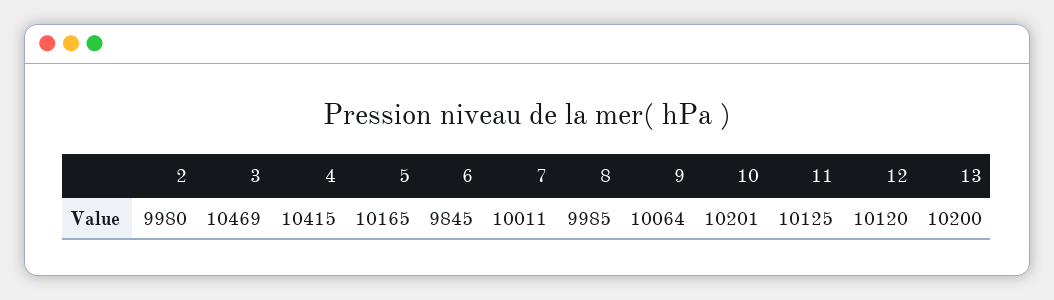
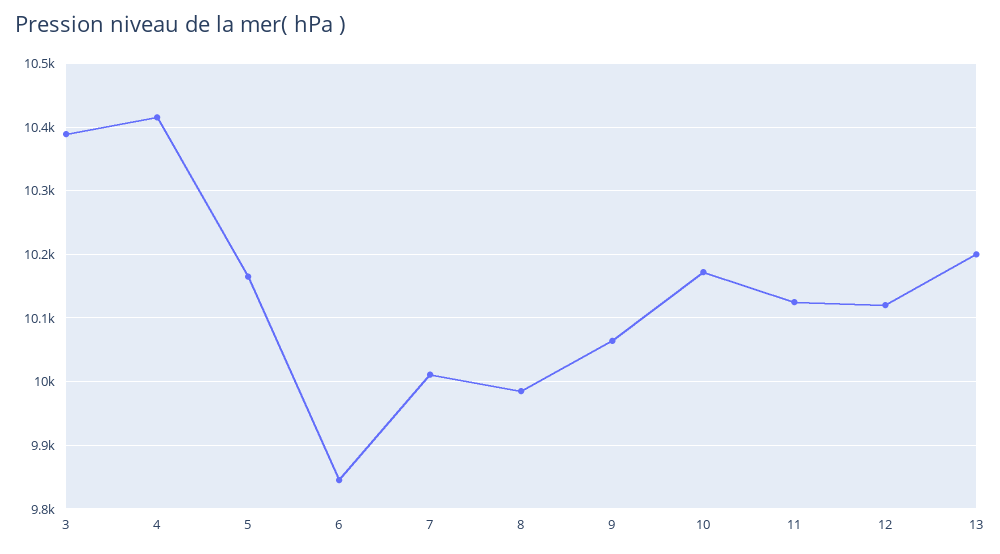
  {
-   "2": 9980,
-   "3": 10469,
+   "3": 10390,
    "4": 10415,
    "5": 10165,
    "6": 9845,
    "7": 10011,
    "8": 9985,
    "9": 10064,
-   "10": 10201,
+   "10": 10170,
    "11": 10125,
    "12": 10120,
    "13": 10200
  }

